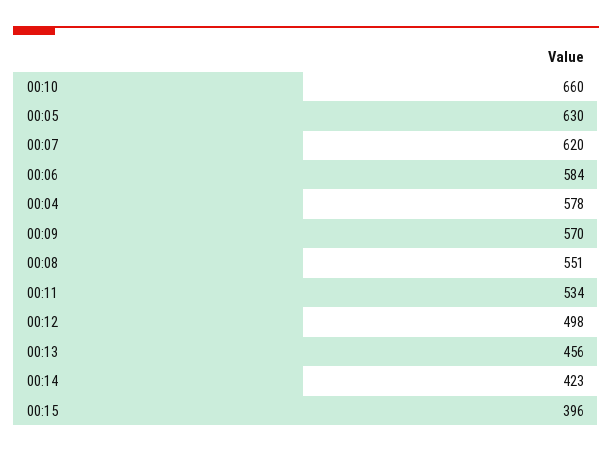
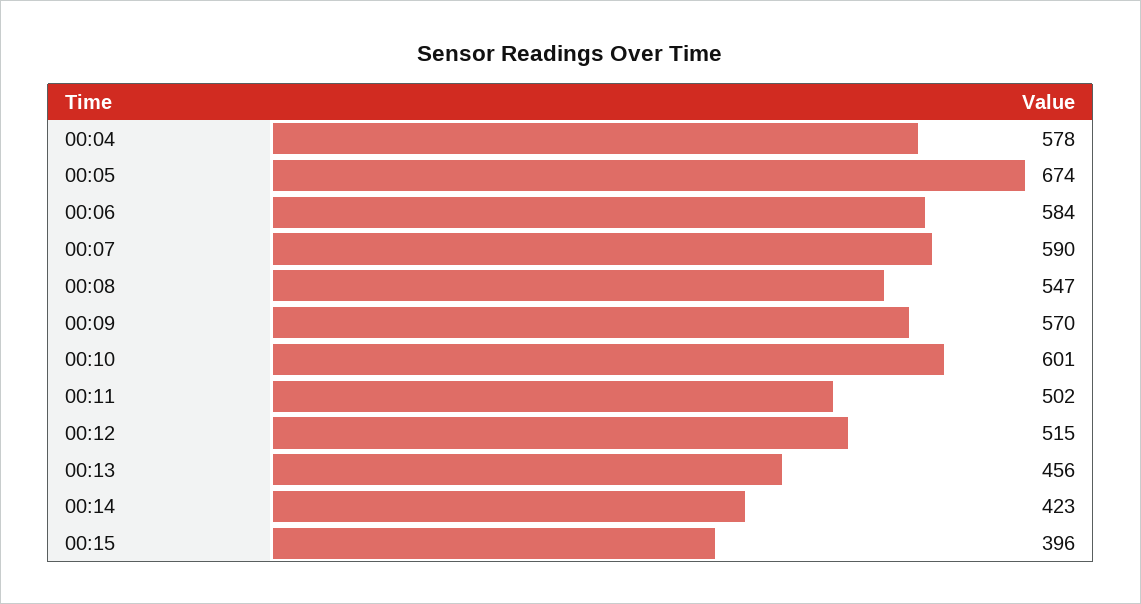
  {
-   "00:10": 660,
+   "00:10": 601,
-   "00:05": 630,
+   "00:05": 674,
-   "00:07": 620,
+   "00:07": 590,
    "00:06": 584,
    "00:04": 578,
    "00:09": 570,
-   "00:08": 551,
+   "00:08": 547,
-   "00:11": 534,
+   "00:11": 502,
-   "00:12": 498,
+   "00:12": 515,
    "00:13": 456,
    "00:14": 423,
    "00:15": 396
  }

